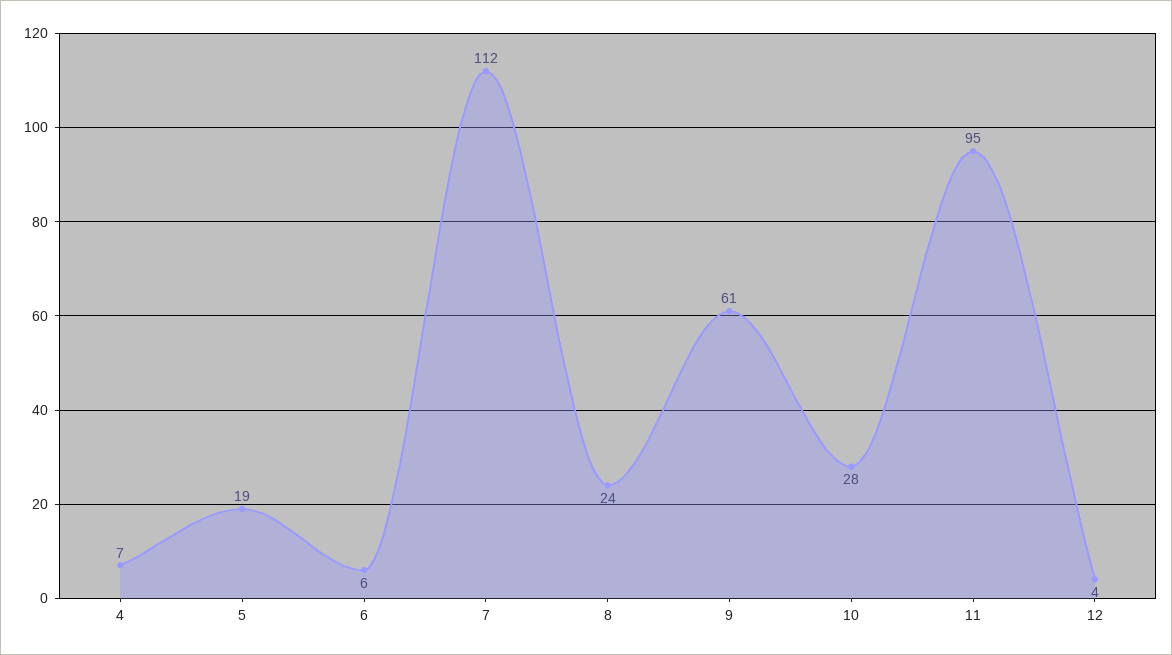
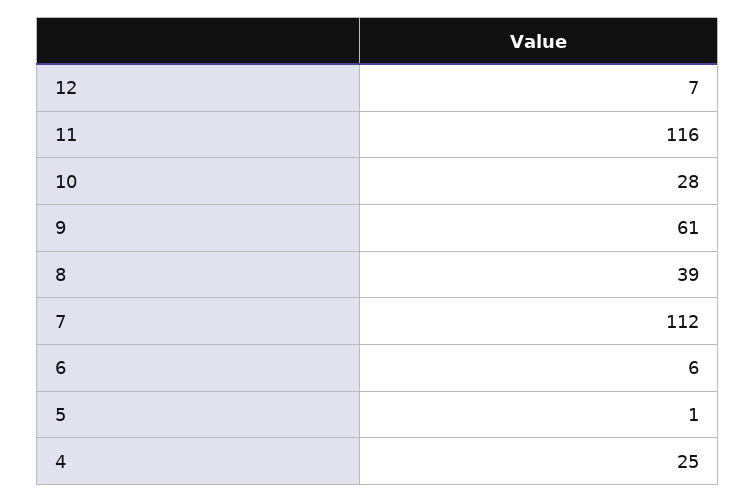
  {
-   "4": 7,
+   "4": 25,
-   "5": 19,
+   "5": 1,
    "6": 6,
    "7": 112,
-   "8": 24,
+   "8": 39,
    "9": 61,
    "10": 28,
-   "11": 95,
+   "11": 116,
-   "12": 4
+   "12": 7
  }

